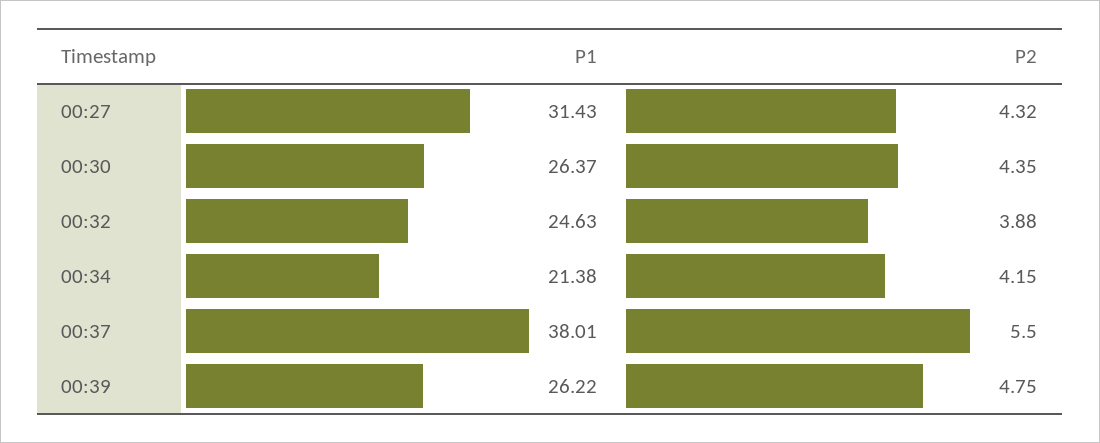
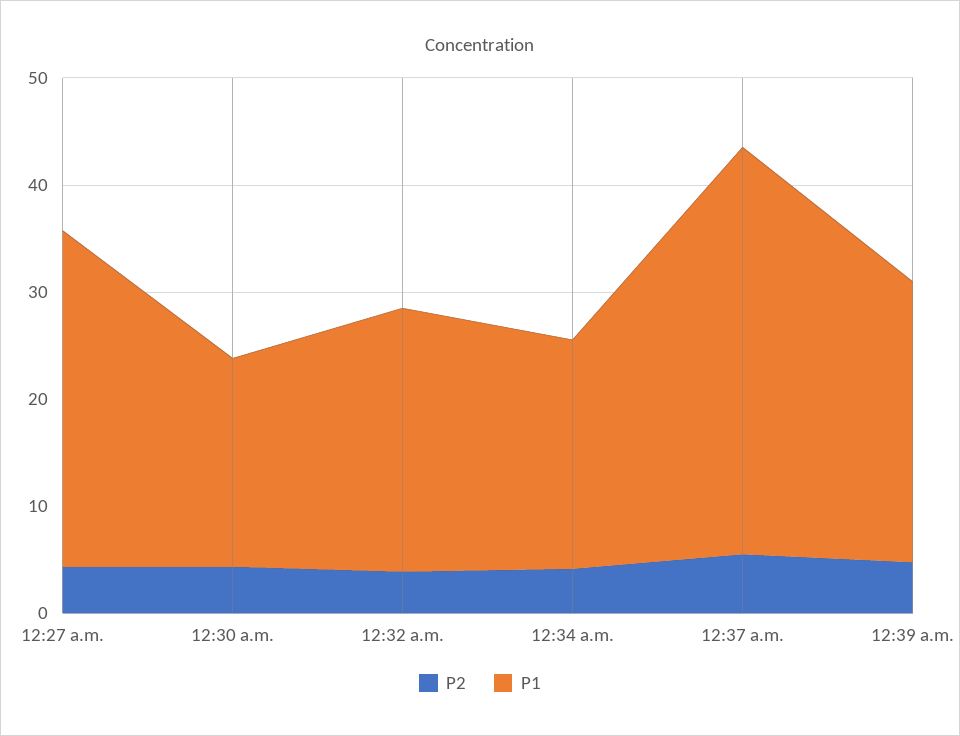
  {
    "P1": {
      "00:27": 31.43,
-     "00:30": 26.37,
+     "00:30": 20,
      "00:32": 24.63,
      "00:34": 21.38,
      "00:37": 38.01,
      "00:39": 26.22
    },
    "P2": {
      "00:27": 4.32,
      "00:30": 4.35,
      "00:32": 3.88,
      "00:34": 4.15,
      "00:37": 5.5,
      "00:39": 4.75
    }
  }

